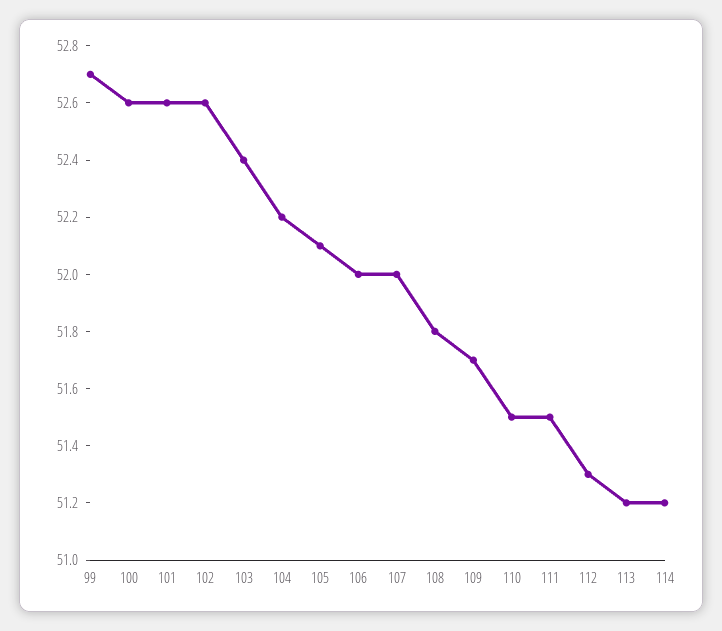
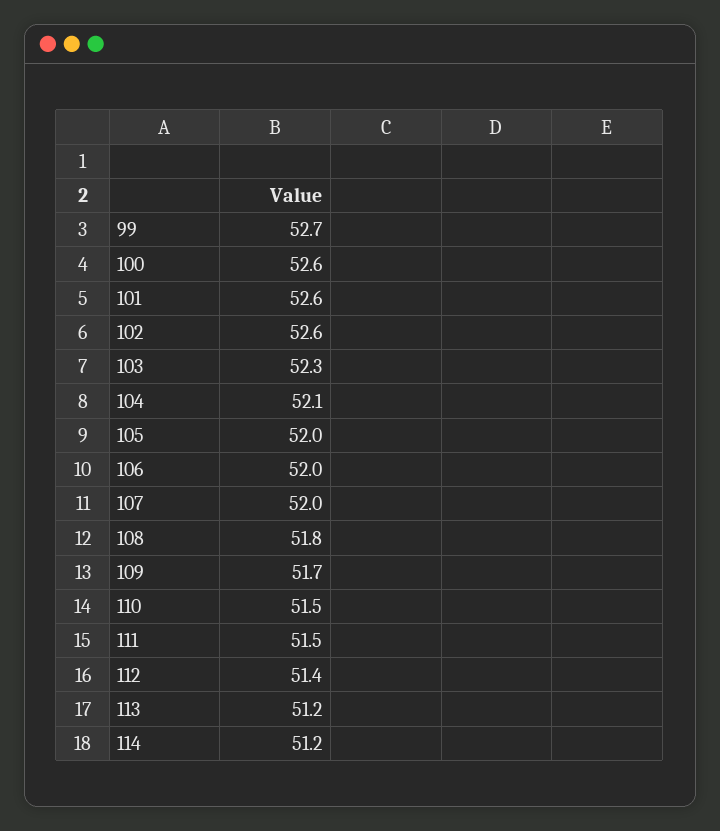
  {
    "99": 52.7,
    "100": 52.6,
    "101": 52.6,
    "102": 52.6,
-   "103": 52.4,
+   "103": 52.3,
-   "104": 52.2,
+   "104": 52.1,
-   "105": 52.1,
+   "105": 52,
    "106": 52,
    "107": 52,
    "108": 51.8,
    "109": 51.7,
    "110": 51.5,
    "111": 51.5,
-   "112": 51.3,
+   "112": 51.4,
    "113": 51.2,
    "114": 51.2
  }

